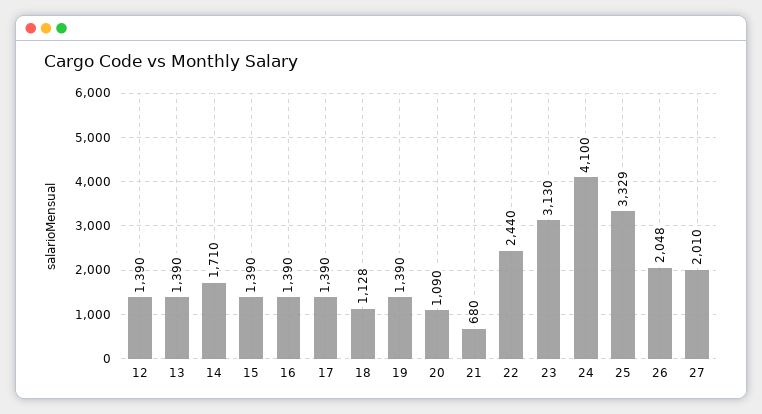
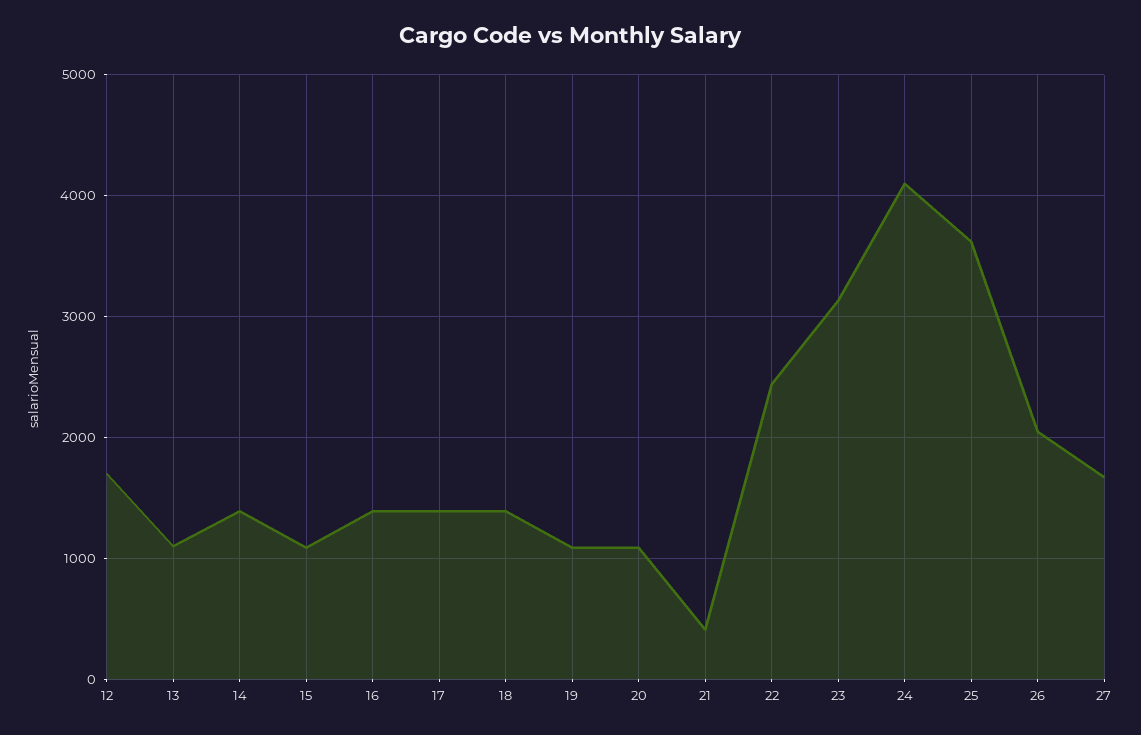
  {
-   "12": 1390,
+   "12": 1700,
-   "13": 1390,
+   "13": 1100,
-   "14": 1710,
+   "14": 1400,
-   "15": 1390,
+   "15": 1100,
    "16": 1390,
    "17": 1390,
-   "18": 1128,
+   "18": 1400,
-   "19": 1390,
+   "19": 1100,
    "20": 1090,
-   "21": 680,
+   "21": 400,
    "22": 2440,
    "23": 3130,
    "24": 4100,
-   "25": 3329,
+   "25": 3600,
    "26": 2048,
-   "27": 2010
+   "27": 1700
  }

